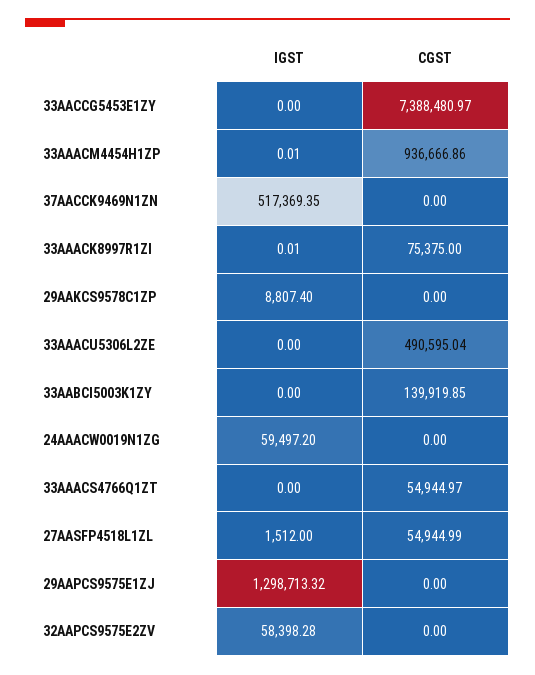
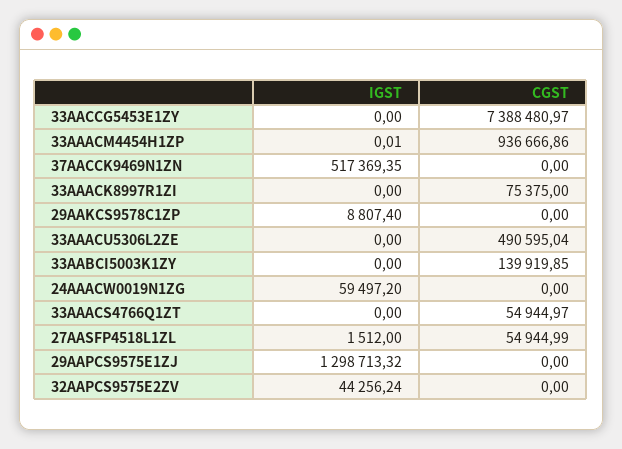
  {
    "IGST": {
      "33AACCG5453E1ZY": 0,
      "33AAACM4454H1ZP": 0.01,
      "37AACCK9469N1ZN": 517369.35,
-     "33AAACK8997R1ZI": 0.01,
+     "33AAACK8997R1ZI": 0,
      "29AAKCS9578C1ZP": 8807.4,
      "33AAACU5306L2ZE": 0,
      "33AABCI5003K1ZY": 0,
      "24AAACW0019N1ZG": 59497.2,
      "33AAACS4766Q1ZT": 0,
      "27AASFP4518L1ZL": 1512,
      "29AAPCS9575E1ZJ": 1298713.32,
-     "32AAPCS9575E2ZV": 58398.28
+     "32AAPCS9575E2ZV": 44256.24
    },
    "CGST": {
      "33AACCG5453E1ZY": 7388480.97,
      "33AAACM4454H1ZP": 936666.86,
      "37AACCK9469N1ZN": 0,
      "33AAACK8997R1ZI": 75375,
      "29AAKCS9578C1ZP": 0,
      "33AAACU5306L2ZE": 490595.04,
      "33AABCI5003K1ZY": 139919.85,
      "24AAACW0019N1ZG": 0,
      "33AAACS4766Q1ZT": 54944.97,
      "27AASFP4518L1ZL": 54944.99,
      "29AAPCS9575E1ZJ": 0,
      "32AAPCS9575E2ZV": 0
    }
  }

